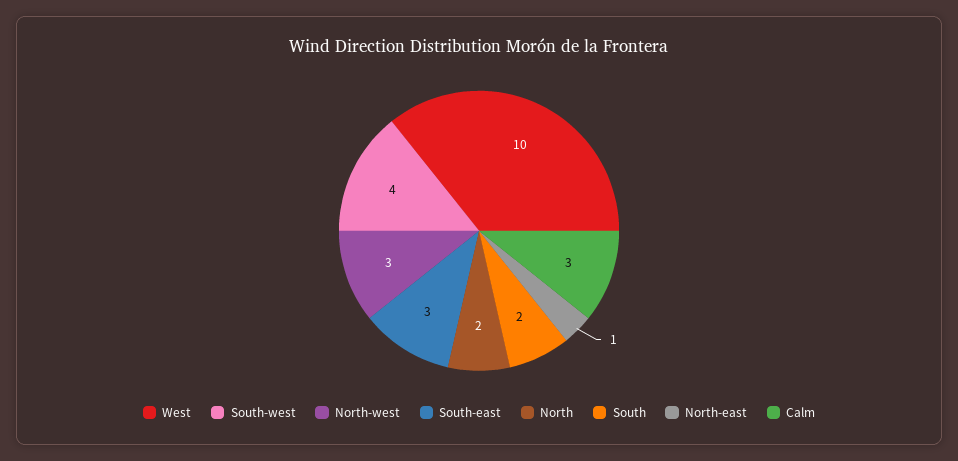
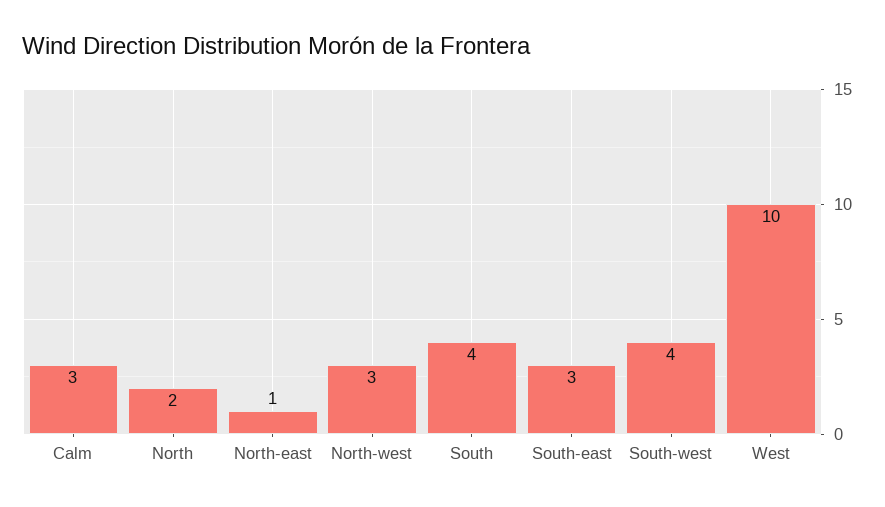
  {
    "West": 10,
    "South-west": 4,
    "North-west": 3,
    "South-east": 3,
    "North": 2,
-   "South": 2,
+   "South": 4,
    "North-east": 1,
    "Calm": 3
  }

